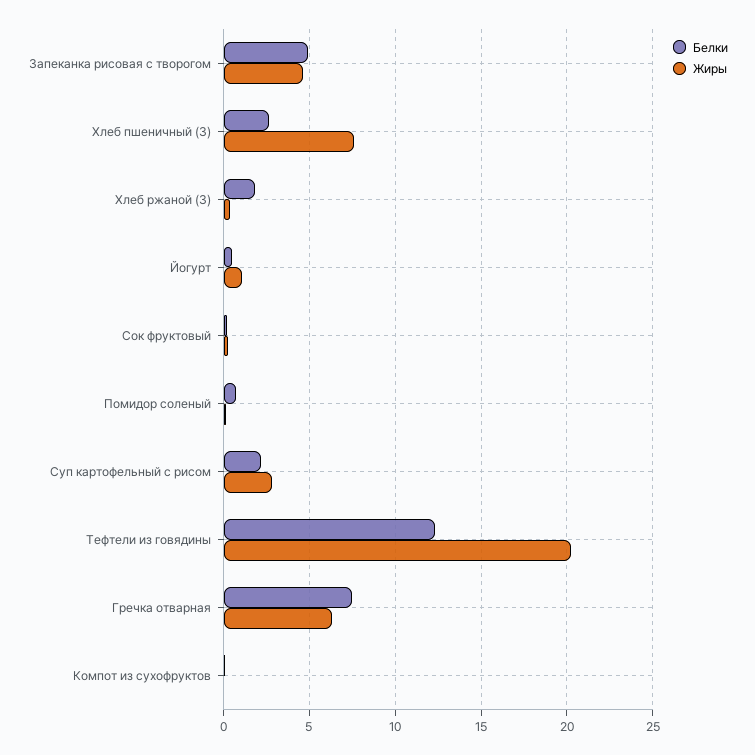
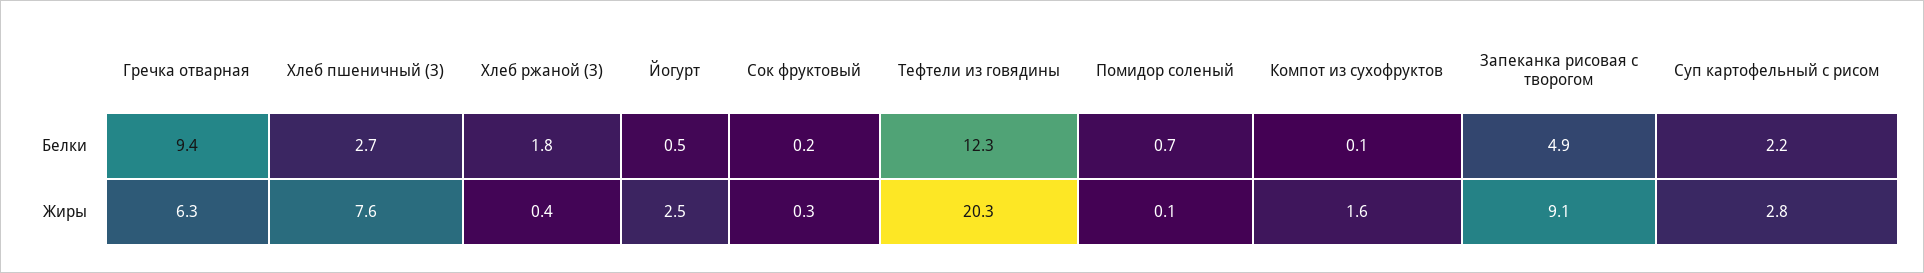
  {
    "Белки": {
      "Запеканка рисовая с творогом": 4.9,
      "Хлеб пшеничный (З)": 2.7,
      "Хлеб ржаной (З)": 1.8,
      "Йогурт": 0.5,
      "Сок фруктовый": 0.2,
      "Помидор соленый": 0.7,
      "Суп картофельный с рисом": 2.2,
      "Тефтели из говядины": 12.3,
-     "Гречка отварная": 7.5,
+     "Гречка отварная": 9.4,
      "Компот из сухофруктов": 0.1
    },
    "Жиры": {
-     "Запеканка рисовая с творогом": 4.5,
+     "Запеканка рисовая с творогом": 9.1,
      "Хлеб пшеничный (З)": 7.6,
      "Хлеб ржаной (З)": 0.4,
-     "Йогурт": 1,
+     "Йогурт": 2.5,
      "Сок фруктовый": 0.3,
      "Помидор соленый": 0.1,
      "Суп картофельный с рисом": 2.8,
      "Тефтели из говядины": 20.3,
      "Гречка отварная": 6.3,
-     "Компот из сухофруктов": 0
+     "Компот из сухофруктов": 1.6
    }
  }

